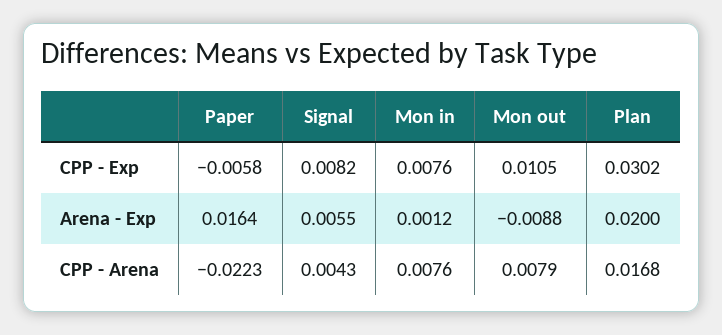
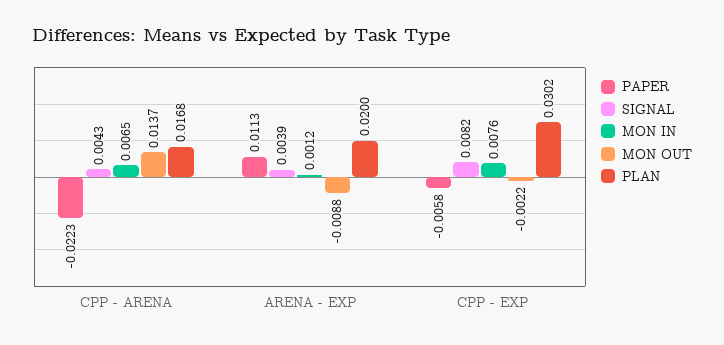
  {
    "Paper": {
      "CPP - Exp": -0.0058,
-     "Arena - Exp": 0.0164,
+     "Arena - Exp": 0.0113,
      "CPP - Arena": -0.0223
    },
    "Signal": {
      "CPP - Exp": 0.0082,
-     "Arena - Exp": 0.0055,
+     "Arena - Exp": 0.0039,
      "CPP - Arena": 0.0043
    },
    "Mon in": {
      "CPP - Exp": 0.0076,
      "Arena - Exp": 0.0012,
-     "CPP - Arena": 0.0076
+     "CPP - Arena": 0.0065
    },
    "Mon out": {
-     "CPP - Exp": 0.0105,
+     "CPP - Exp": -0.0022,
      "Arena - Exp": -0.0088,
-     "CPP - Arena": 0.0079
+     "CPP - Arena": 0.0137
    },
    "Plan": {
      "CPP - Exp": 0.0302,
      "Arena - Exp": 0.02,
      "CPP - Arena": 0.0168
    }
  }

